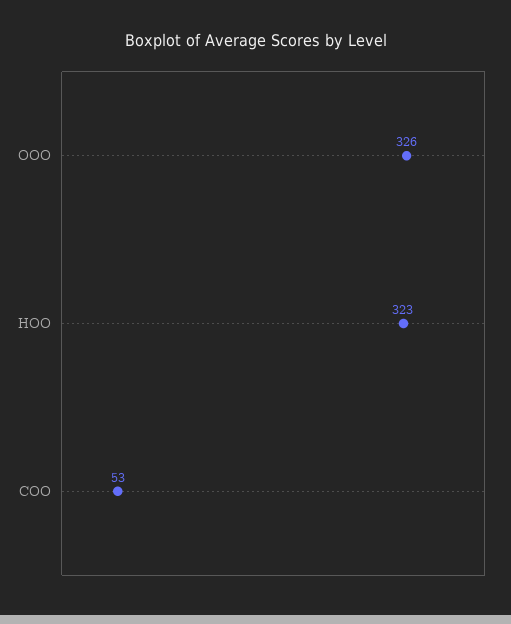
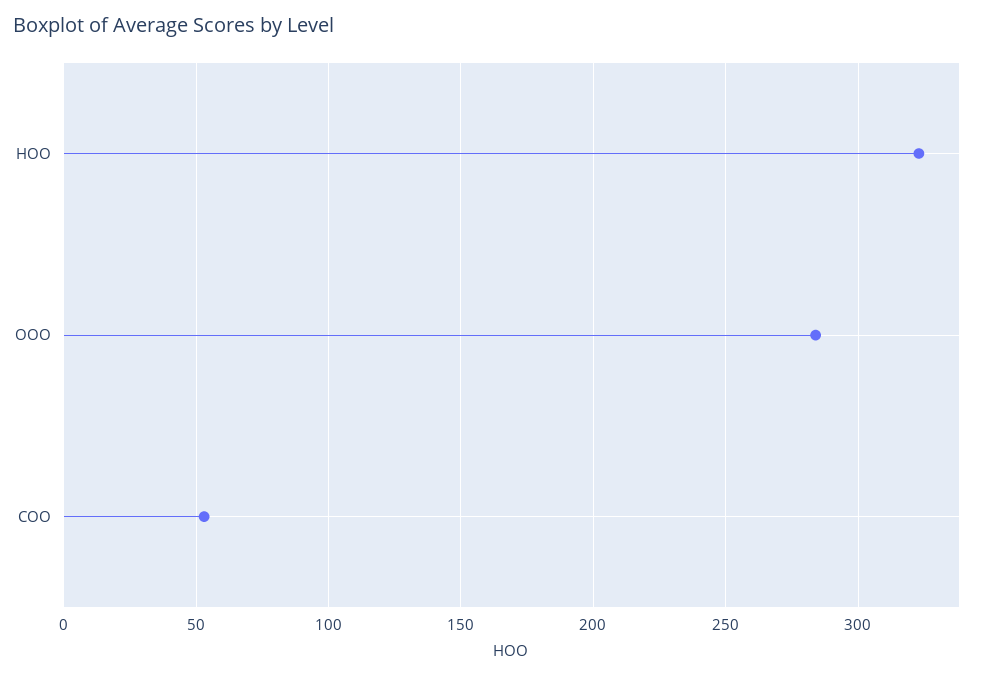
  {
-   "ООО": 326,
+   "ООО": 285,
    "НОО": 323,
    "СОО": 53
  }

